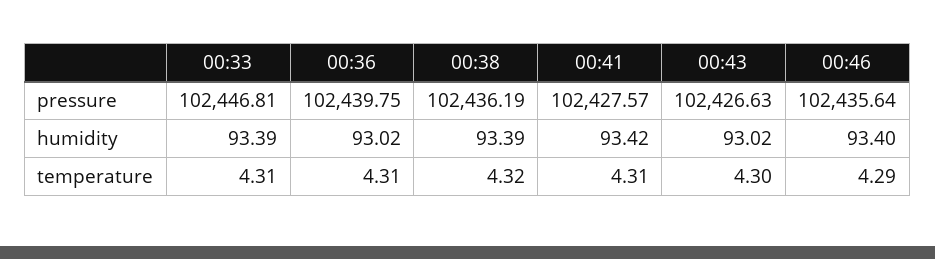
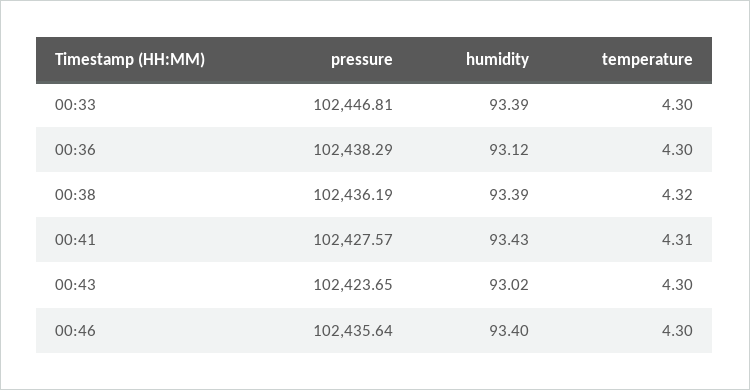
  {
    "00:33": {
      "pressure": 102446.81,
      "humidity": 93.39,
-     "temperature": 4.31
+     "temperature": 4.3
    },
    "00:36": {
-     "pressure": 102439.75,
+     "pressure": 102438.29,
-     "humidity": 93.02,
+     "humidity": 93.12,
-     "temperature": 4.31
+     "temperature": 4.3
    },
    "00:38": {
      "pressure": 102436.19,
      "humidity": 93.39,
      "temperature": 4.32
    },
    "00:41": {
      "pressure": 102427.57,
-     "humidity": 93.42,
+     "humidity": 93.43,
      "temperature": 4.31
    },
    "00:43": {
-     "pressure": 102426.63,
+     "pressure": 102423.65,
      "humidity": 93.02,
      "temperature": 4.3
    },
    "00:46": {
      "pressure": 102435.64,
      "humidity": 93.4,
-     "temperature": 4.29
+     "temperature": 4.3
    }
  }

